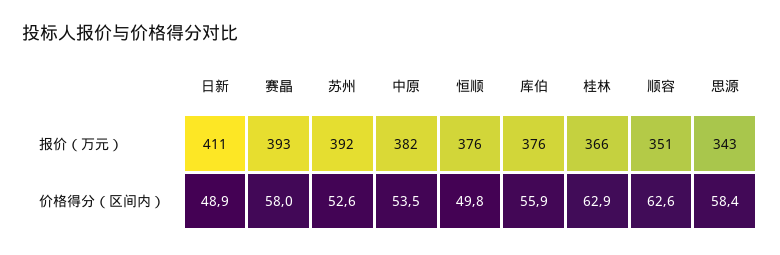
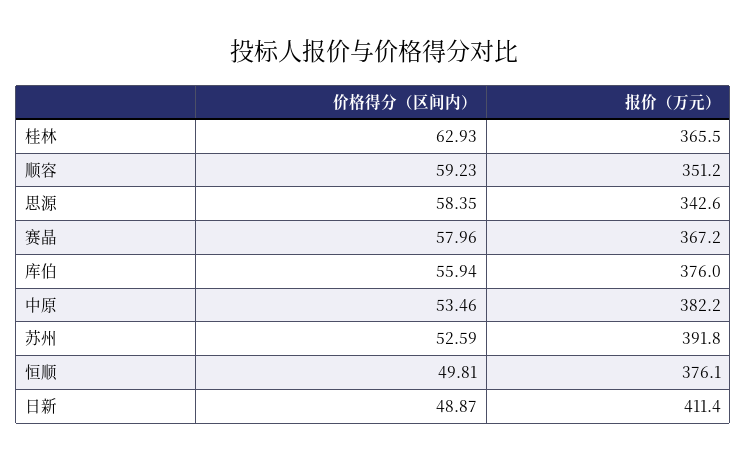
  {
    "日新": {
      "报价（万元）": 411.4,
      "价格得分（区间内）": 48.87
    },
    "赛晶": {
-     "报价（万元）": 393,
+     "报价（万元）": 367.2,
      "价格得分（区间内）": 57.96
    },
    "苏州": {
      "报价（万元）": 391.8,
      "价格得分（区间内）": 52.59
    },
    "中原": {
      "报价（万元）": 382.2,
      "价格得分（区间内）": 53.46
    },
    "恒顺": {
      "报价（万元）": 376.1,
      "价格得分（区间内）": 49.81
    },
    "库伯": {
      "报价（万元）": 376,
      "价格得分（区间内）": 55.94
    },
    "桂林": {
      "报价（万元）": 365.5,
      "价格得分（区间内）": 62.93
    },
    "顺容": {
      "报价（万元）": 351.2,
-     "价格得分（区间内）": 62.6
+     "价格得分（区间内）": 59.23
    },
    "思源": {
      "报价（万元）": 342.6,
      "价格得分（区间内）": 58.35
    }
  }

